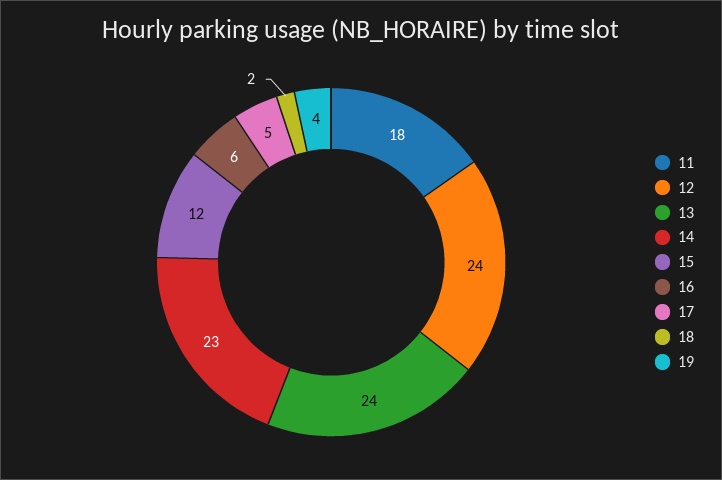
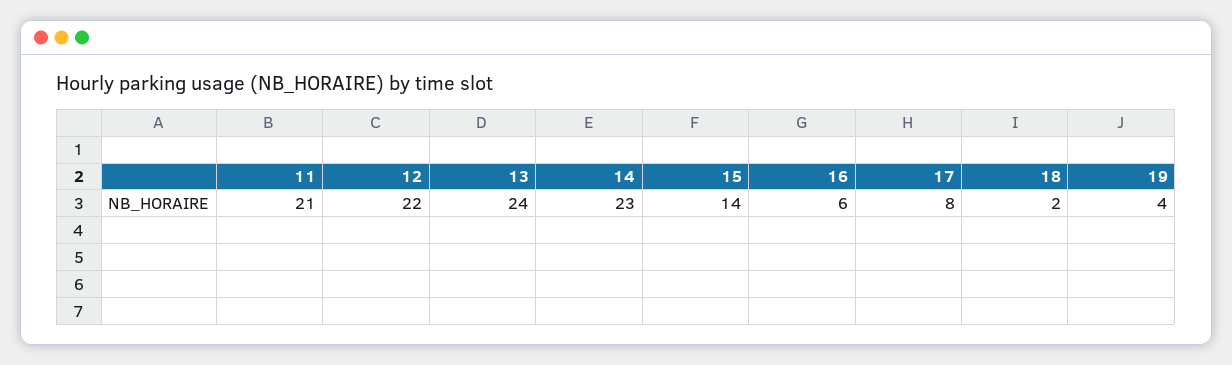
  {
-   "11": 18,
+   "11": 21,
-   "12": 24,
+   "12": 22,
    "13": 24,
    "14": 23,
-   "15": 12,
+   "15": 14,
    "16": 6,
-   "17": 5,
+   "17": 8,
    "18": 2,
    "19": 4
  }

